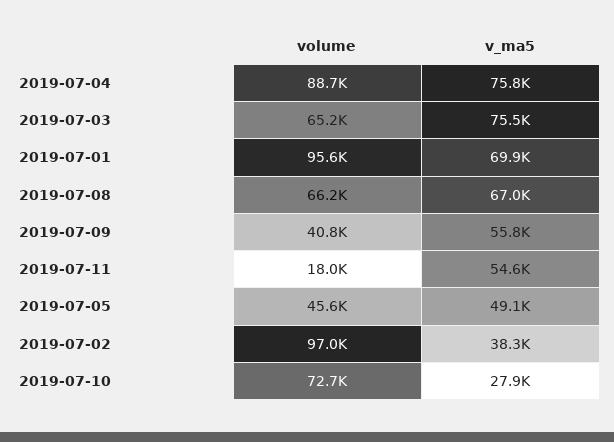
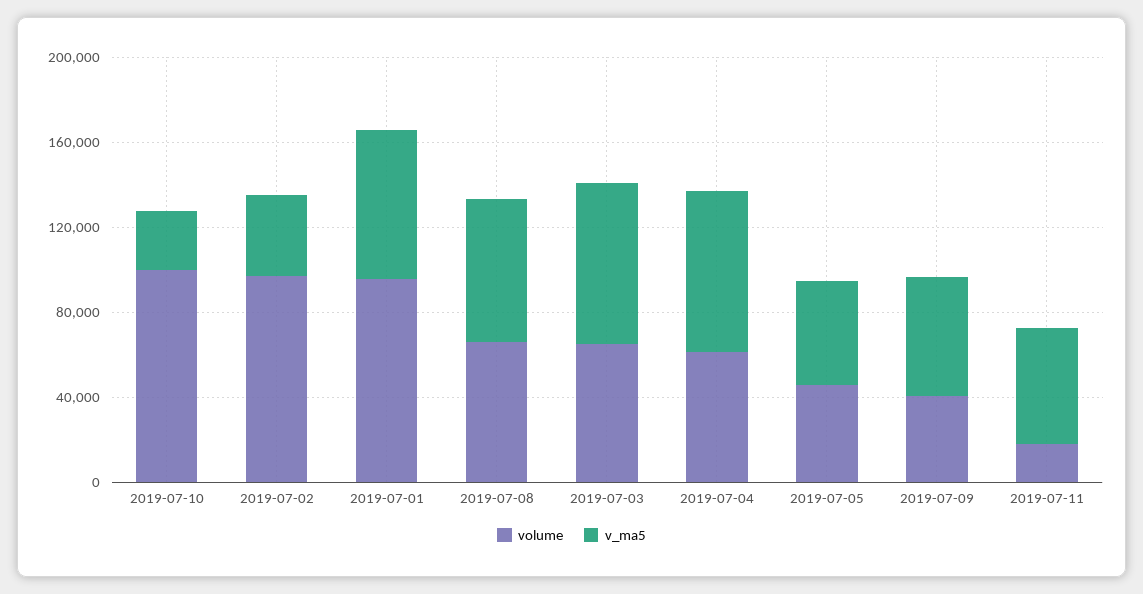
  {
    "volume": {
-     "2019-07-04": 88700,
+     "2019-07-04": 60000,
      "2019-07-03": 65200,
      "2019-07-01": 95600,
      "2019-07-08": 66200,
      "2019-07-09": 40800,
      "2019-07-11": 18000,
      "2019-07-05": 45600,
      "2019-07-02": 97000,
-     "2019-07-10": 72700
+     "2019-07-10": 100000
    },
    "v_ma5": {
      "2019-07-04": 75800,
      "2019-07-03": 75500,
      "2019-07-01": 69900,
      "2019-07-08": 67000,
      "2019-07-09": 55800,
      "2019-07-11": 54600,
      "2019-07-05": 49100,
      "2019-07-02": 38300,
      "2019-07-10": 27900
    }
  }

